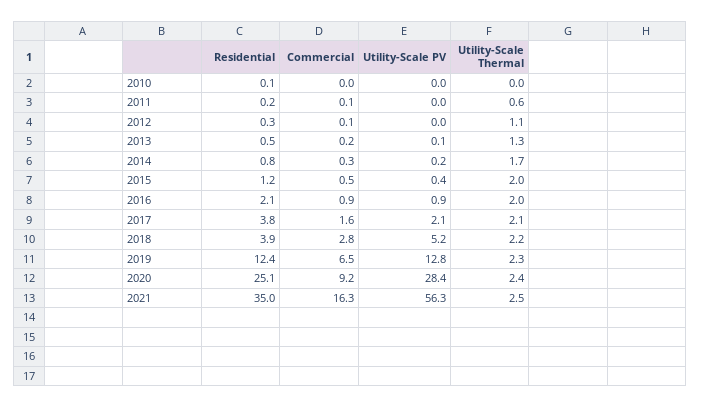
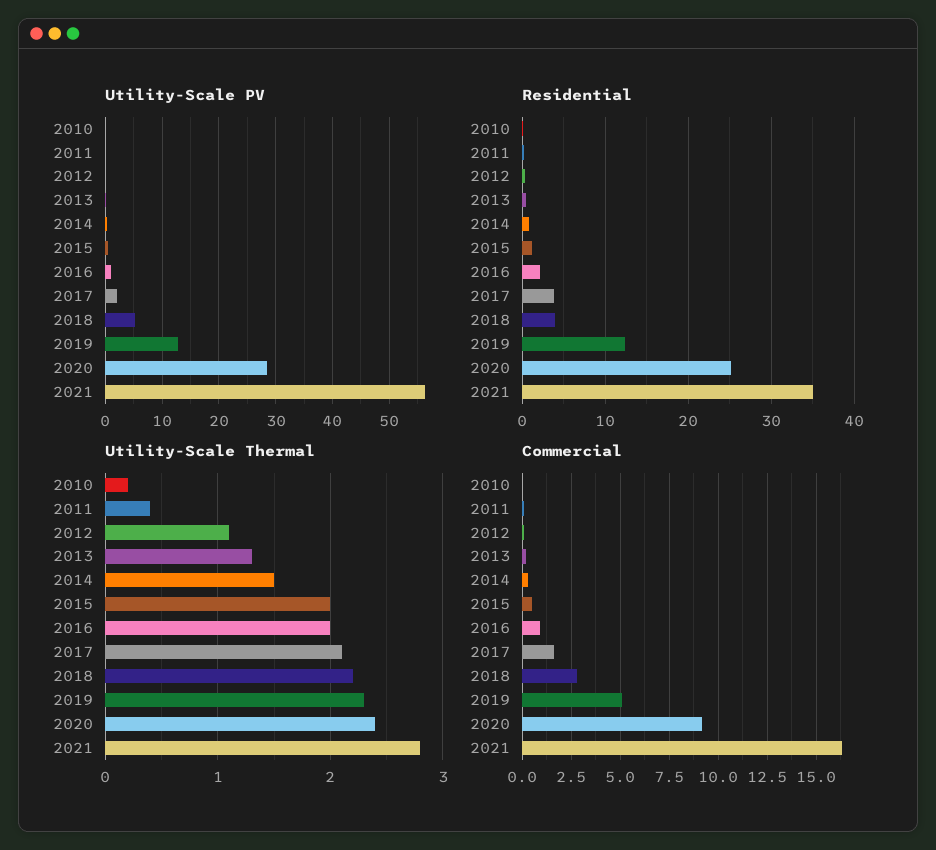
  {
    "Residential": {
      "2010": 0.1,
      "2011": 0.2,
      "2012": 0.3,
      "2013": 0.5,
      "2014": 0.8,
      "2015": 1.2,
      "2016": 2.1,
      "2017": 3.8,
      "2018": 3.9,
      "2019": 12.4,
      "2020": 25.1,
      "2021": 35
    },
    "Commercial": {
      "2010": 0,
      "2011": 0.1,
      "2012": 0.1,
      "2013": 0.2,
      "2014": 0.3,
      "2015": 0.5,
      "2016": 0.9,
      "2017": 1.6,
      "2018": 2.8,
-     "2019": 6.5,
+     "2019": 5,
      "2020": 9.2,
      "2021": 16.3
    },
    "Utility-Scale PV": {
      "2010": 0,
      "2011": 0,
      "2012": 0,
      "2013": 0.1,
      "2014": 0.2,
      "2015": 0.4,
      "2016": 0.9,
      "2017": 2.1,
      "2018": 5.2,
      "2019": 12.8,
      "2020": 28.4,
      "2021": 56.3
    },
    "Utility-Scale Thermal": {
-     "2010": 0,
+     "2010": 0.2,
-     "2011": 0.6,
+     "2011": 0.4,
      "2012": 1.1,
      "2013": 1.3,
-     "2014": 1.7,
+     "2014": 1.5,
      "2015": 2,
      "2016": 2,
      "2017": 2.1,
      "2018": 2.2,
      "2019": 2.3,
      "2020": 2.4,
-     "2021": 2.5
+     "2021": 2.8
    }
  }

